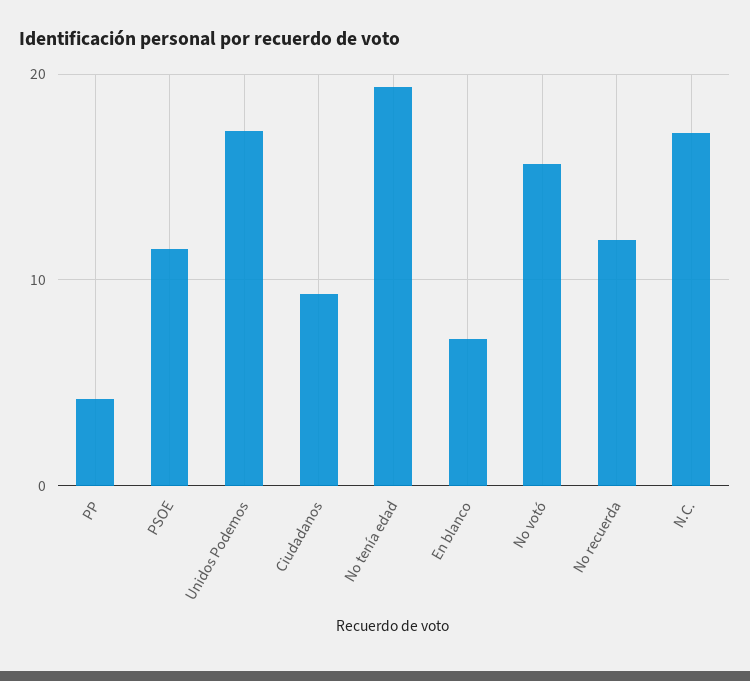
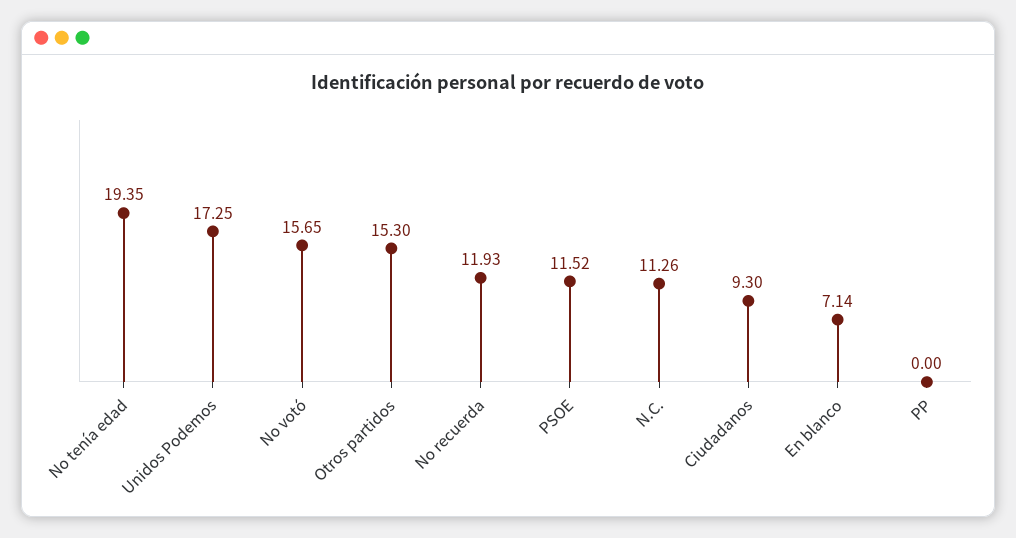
  {
-   "PP": 4,
+   "PP": 0,
    "PSOE": 11.52,
    "Unidos Podemos": 17.25,
    "Ciudadanos": 9.3,
    "No tenía edad": 19.35,
    "En blanco": 7.14,
    "No votó": 15.65,
    "No recuerda": 11.93,
-   "N.C.": 17
+   "N.C.": 11.26,
+   "Otros partidos": 15.3
  }

